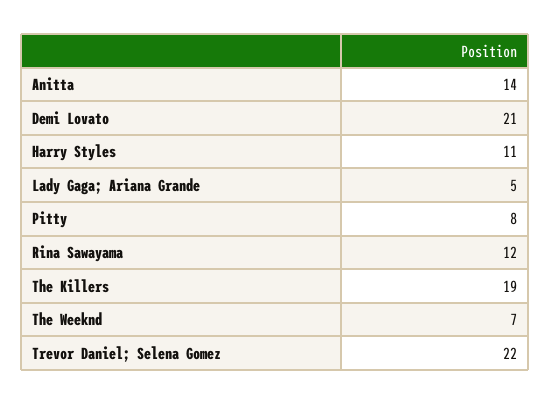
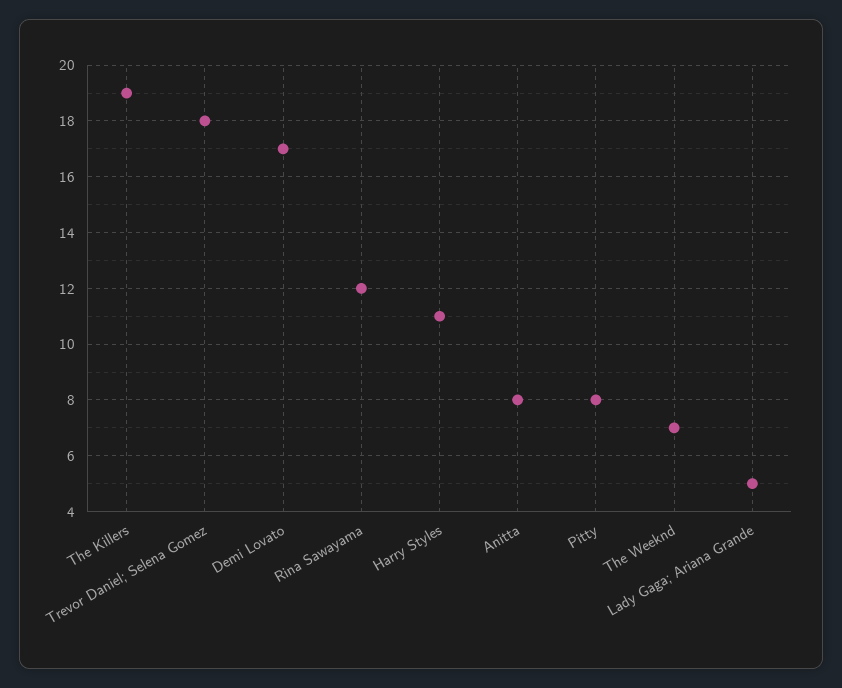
  {
-   "Anitta": 14,
+   "Anitta": 8,
-   "Demi Lovato": 21,
+   "Demi Lovato": 17,
    "Harry Styles": 11,
    "Lady Gaga; Ariana Grande": 5,
    "Pitty": 8,
    "Rina Sawayama": 12,
    "The Killers": 19,
    "The Weeknd": 7,
-   "Trevor Daniel; Selena Gomez": 22
+   "Trevor Daniel; Selena Gomez": 18
  }

